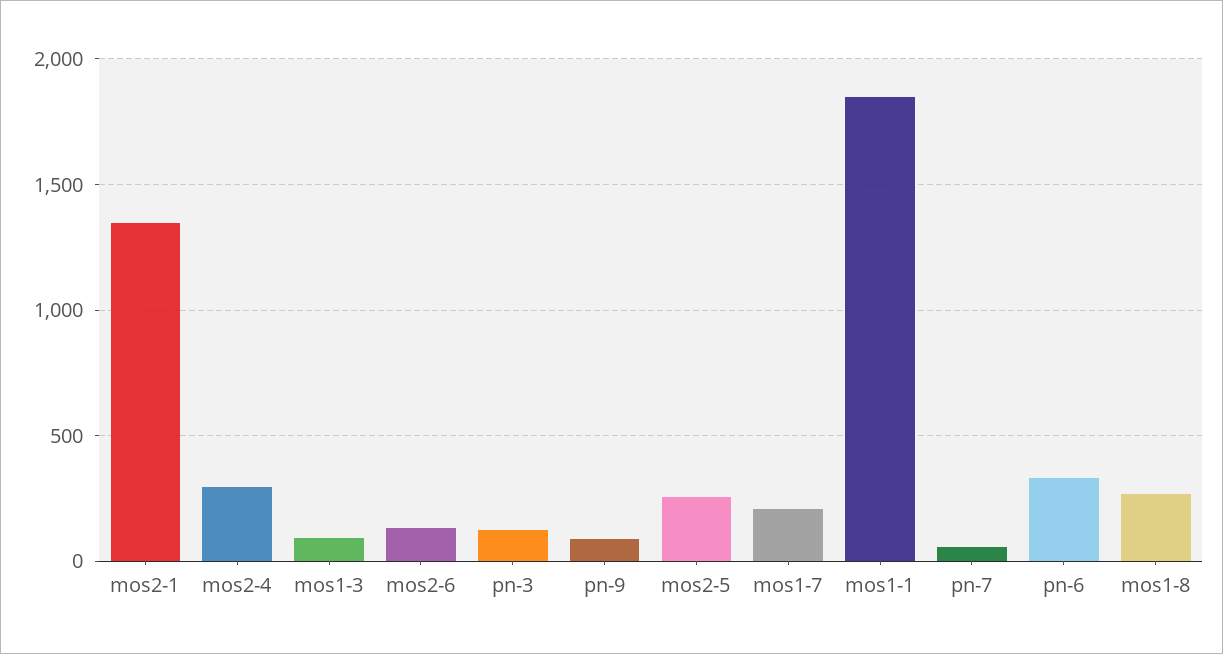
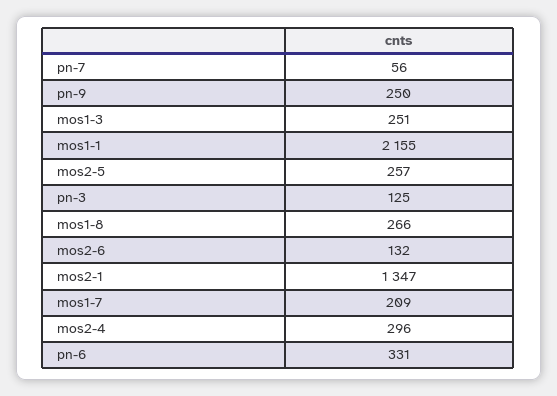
  {
    "mos2-1": 1347,
    "mos2-4": 296,
-   "mos1-3": 100,
+   "mos1-3": 251,
    "mos2-6": 132,
    "pn-3": 125,
-   "pn-9": 100,
+   "pn-9": 250,
    "mos2-5": 257,
    "mos1-7": 209,
-   "mos1-1": 1850,
+   "mos1-1": 2155,
    "pn-7": 56,
    "pn-6": 331,
    "mos1-8": 266
  }

